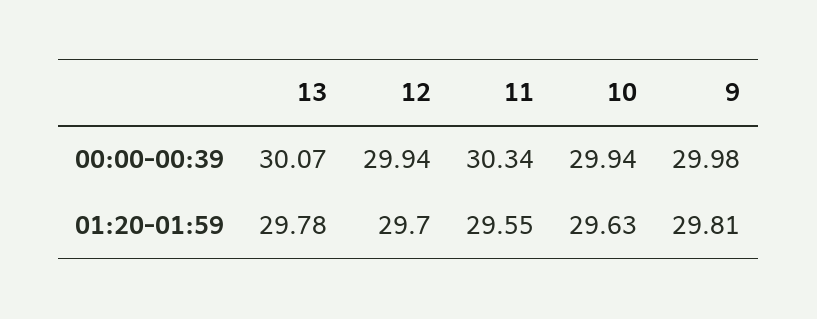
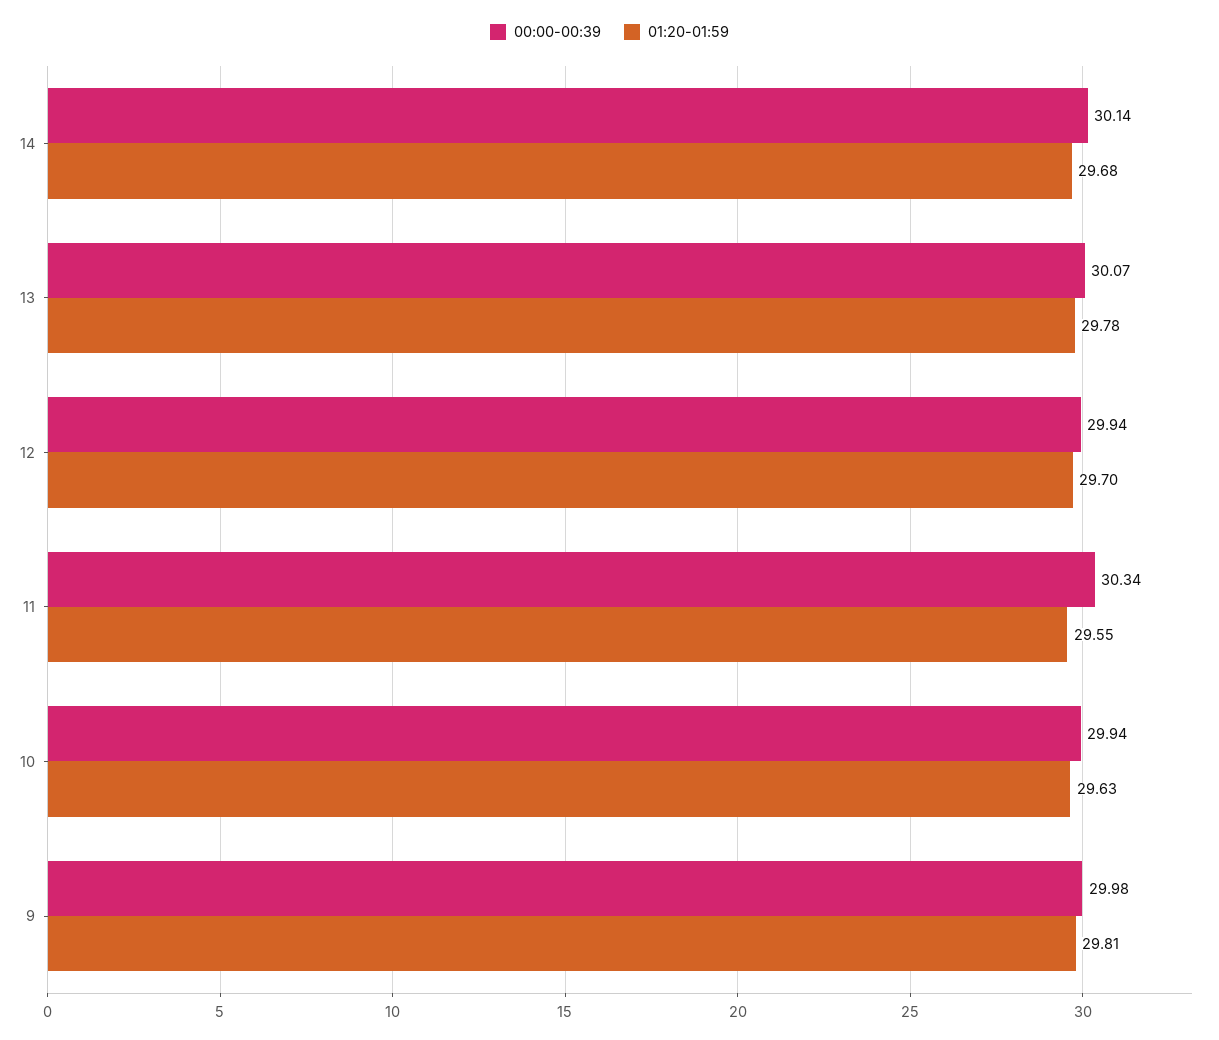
  {
    "00:00-00:39": {
      "13": 30.07,
      "12": 29.94,
      "11": 30.34,
      "10": 29.94,
-     "9": 29.98
+     "9": 29.98,
+     "14": 30.14
    },
    "01:20-01:59": {
      "13": 29.78,
      "12": 29.7,
      "11": 29.55,
      "10": 29.63,
-     "9": 29.81
+     "9": 29.81,
+     "14": 29.68
    }
  }

